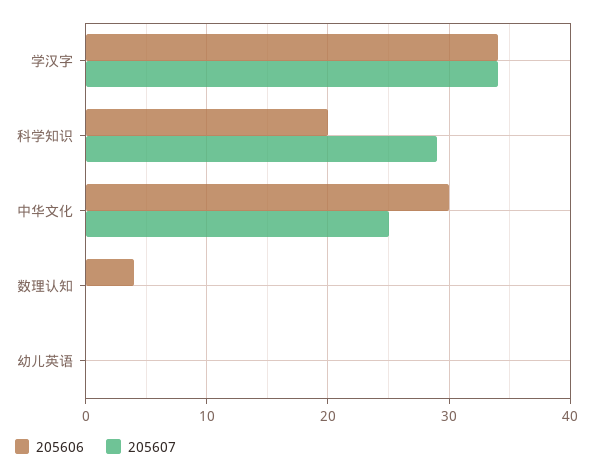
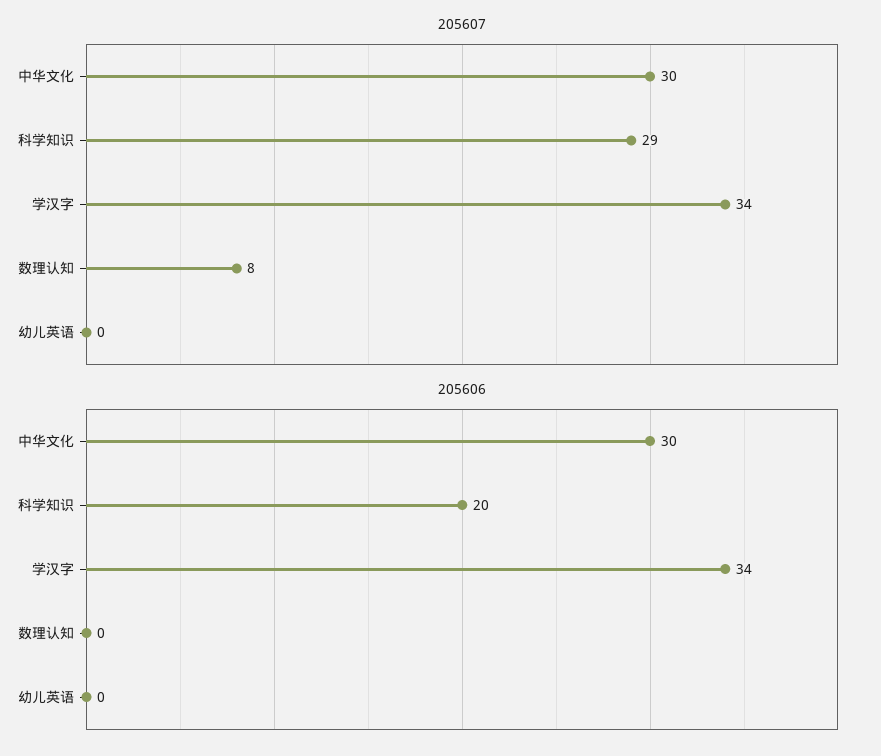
  {
    "205606": {
      "学汉字": 34,
      "科学知识": 20,
      "中华文化": 30,
-     "数理认知": 4,
+     "数理认知": 0,
      "幼儿英语": 0
    },
    "205607": {
      "学汉字": 34,
      "科学知识": 29,
-     "中华文化": 25,
+     "中华文化": 30,
-     "数理认知": 0,
+     "数理认知": 8,
      "幼儿英语": 0
    }
  }

